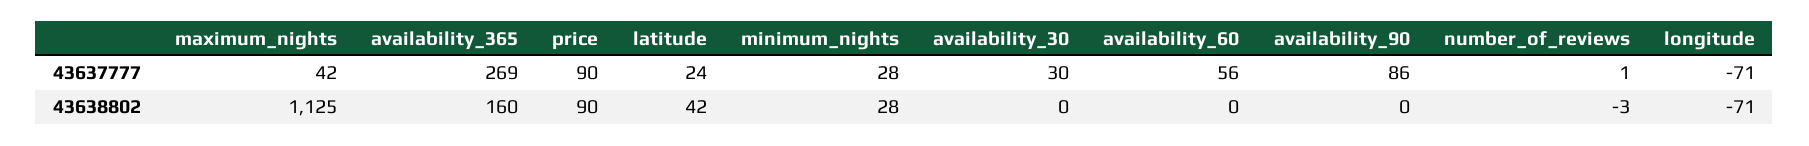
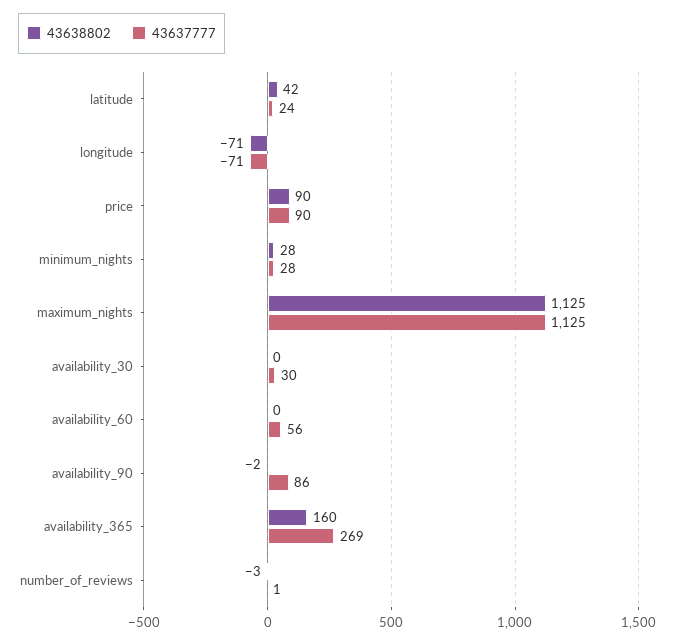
  {
    "43637777": {
-     "maximum_nights": 42,
+     "maximum_nights": 1125,
      "availability_365": 269,
      "price": 90,
      "latitude": 24,
      "minimum_nights": 28,
      "availability_30": 30,
      "availability_60": 56,
      "availability_90": 86,
      "number_of_reviews": 1,
      "longitude": -71
    },
    "43638802": {
      "maximum_nights": 1125,
      "availability_365": 160,
      "price": 90,
      "latitude": 42,
      "minimum_nights": 28,
      "availability_30": 0,
      "availability_60": 0,
-     "availability_90": 0,
+     "availability_90": -2,
      "number_of_reviews": -3,
      "longitude": -71
    }
  }

